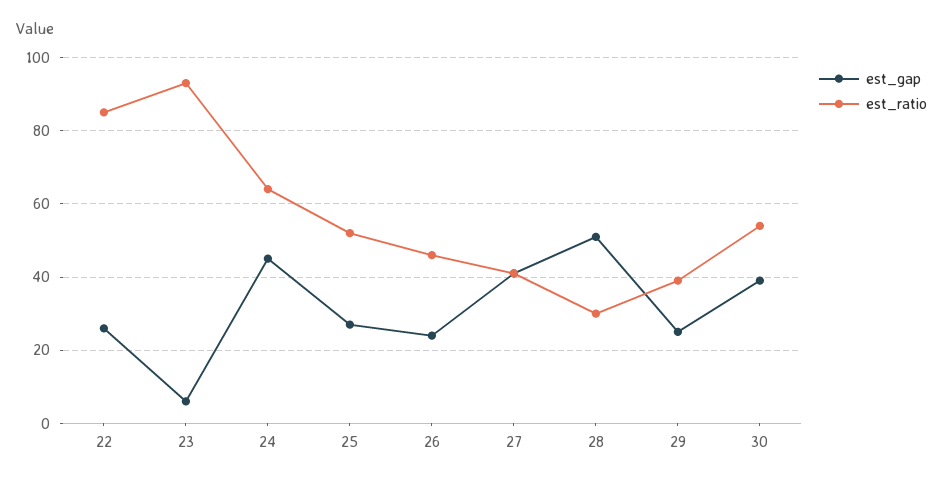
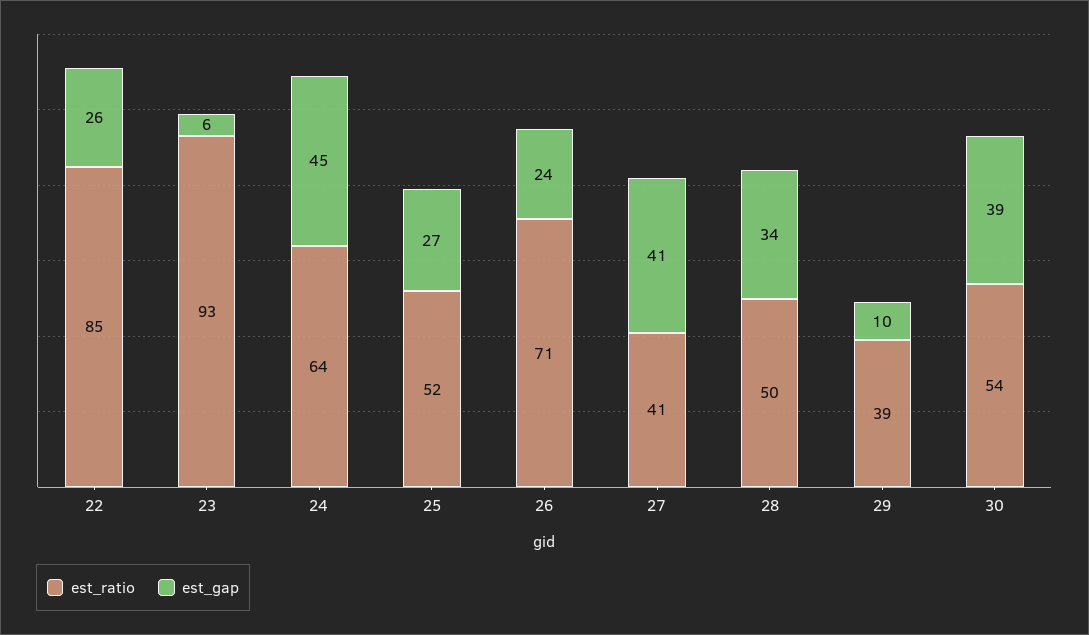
  {
    "est_gap": {
      "22": 26,
      "23": 6,
      "24": 45,
      "25": 27,
      "26": 24,
      "27": 41,
-     "28": 50,
+     "28": 34,
-     "29": 25,
+     "29": 10,
      "30": 39
    },
    "est_ratio": {
      "22": 85,
      "23": 93,
      "24": 64,
      "25": 52,
-     "26": 45,
+     "26": 71,
      "27": 41,
-     "28": 30,
+     "28": 50,
      "29": 39,
      "30": 54
    }
  }

